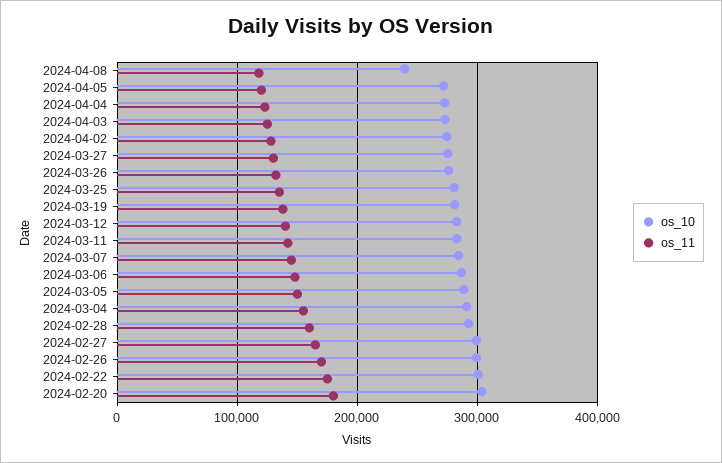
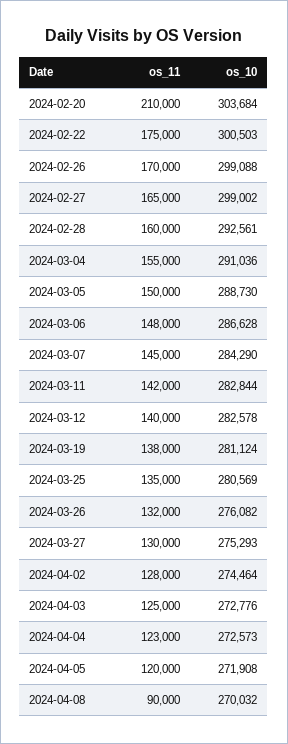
  {
    "os_10": {
-     "2024-04-08": 240000,
+     "2024-04-08": 270032,
      "2024-04-05": 271908,
      "2024-04-04": 272573,
      "2024-04-03": 272776,
      "2024-04-02": 274464,
      "2024-03-27": 275293,
      "2024-03-26": 276082,
      "2024-03-25": 280569,
      "2024-03-19": 281124,
      "2024-03-12": 282578,
      "2024-03-11": 282844,
      "2024-03-07": 284290,
      "2024-03-06": 286628,
      "2024-03-05": 288730,
      "2024-03-04": 291036,
      "2024-02-28": 292561,
      "2024-02-27": 299002,
      "2024-02-26": 299088,
      "2024-02-22": 300503,
      "2024-02-20": 303684
    },
    "os_11": {
-     "2024-04-08": 120000,
+     "2024-04-08": 90000,
      "2024-04-05": 120000,
      "2024-04-04": 123000,
      "2024-04-03": 125000,
      "2024-04-02": 128000,
      "2024-03-27": 130000,
      "2024-03-26": 132000,
      "2024-03-25": 135000,
      "2024-03-19": 138000,
      "2024-03-12": 140000,
      "2024-03-11": 142000,
      "2024-03-07": 145000,
      "2024-03-06": 148000,
      "2024-03-05": 150000,
      "2024-03-04": 155000,
      "2024-02-28": 160000,
      "2024-02-27": 165000,
      "2024-02-26": 170000,
      "2024-02-22": 175000,
-     "2024-02-20": 180000
+     "2024-02-20": 210000
    }
  }

